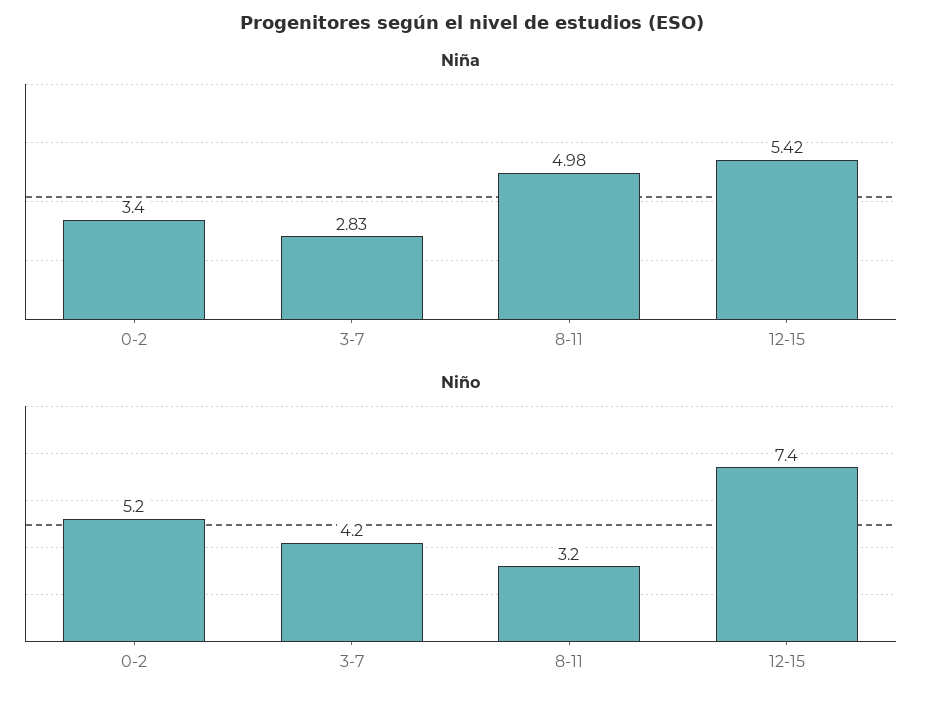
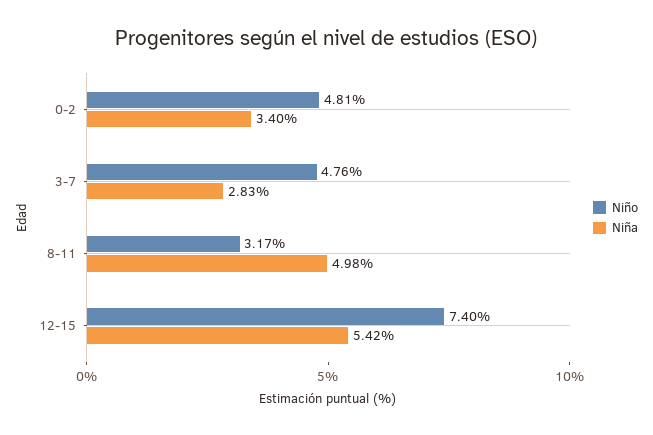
  {
    "Niña": {
      "0-2": 3.4,
      "3-7": 2.83,
      "8-11": 4.98,
      "12-15": 5.42
    },
    "Niño": {
-     "0-2": 5.2,
+     "0-2": 4.81,
-     "3-7": 4.2,
+     "3-7": 4.76,
      "8-11": 3.17,
      "12-15": 7.4
    }
  }

